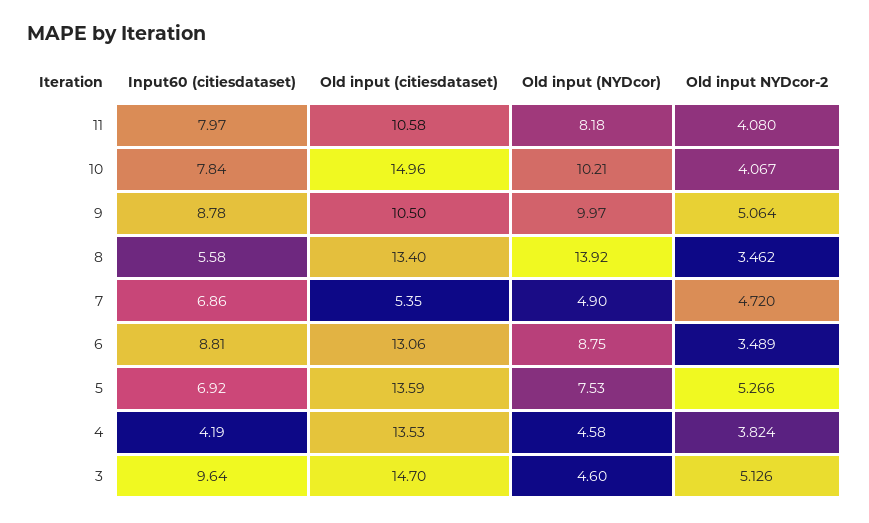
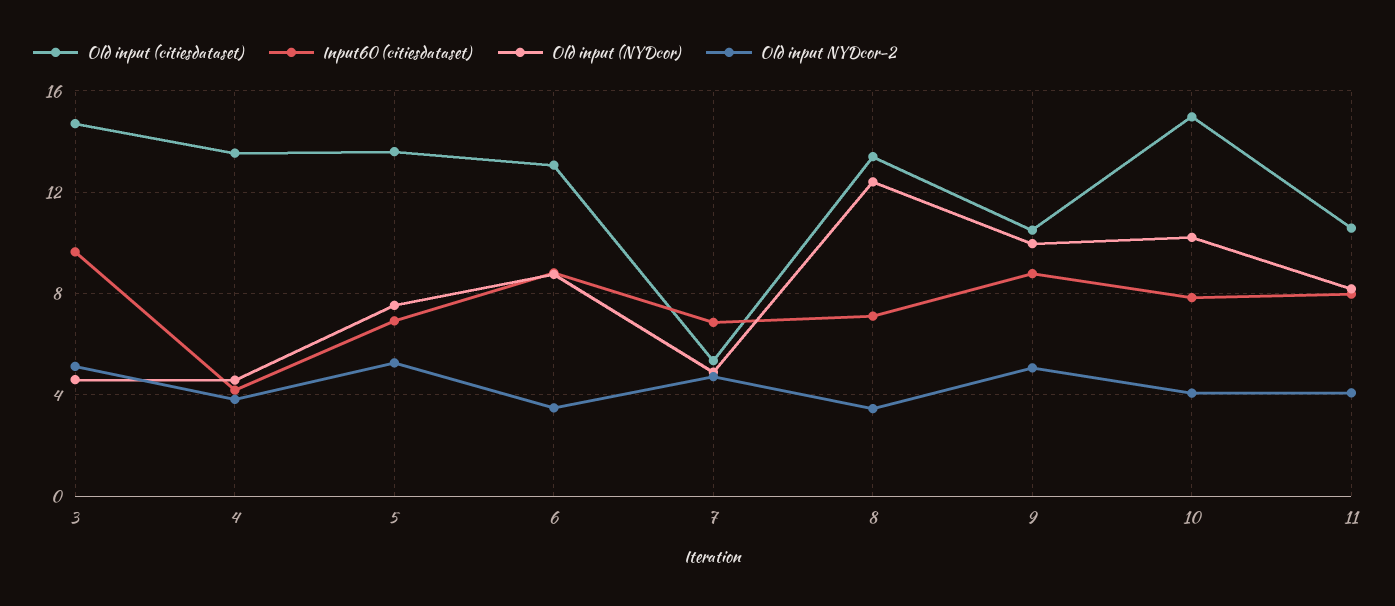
  {
    "Input60 (citiesdataset)": {
      "11": 7.97,
      "10": 7.84,
      "9": 8.78,
-     "8": 5.58,
+     "8": 7,
      "7": 6.86,
      "6": 8.81,
      "5": 6.92,
      "4": 4.19,
      "3": 9.64
    },
    "Old input (citiesdataset)": {
      "11": 10.58,
      "10": 14.96,
      "9": 10.5,
      "8": 13.4,
      "7": 5.35,
      "6": 13.06,
      "5": 13.59,
      "4": 13.53,
      "3": 14.7
    },
    "Old input (NYDcor)": {
      "11": 8.18,
      "10": 10.21,
      "9": 9.97,
-     "8": 13.92,
+     "8": 12.5,
      "7": 4.9,
      "6": 8.75,
      "5": 7.53,
      "4": 4.58,
      "3": 4.6
    },
    "Old input NYDcor-2": {
      "11": 4.08,
      "10": 4.067,
      "9": 5.064,
      "8": 3.462,
      "7": 4.72,
      "6": 3.489,
      "5": 5.266,
      "4": 3.824,
      "3": 5.126
    }
  }

